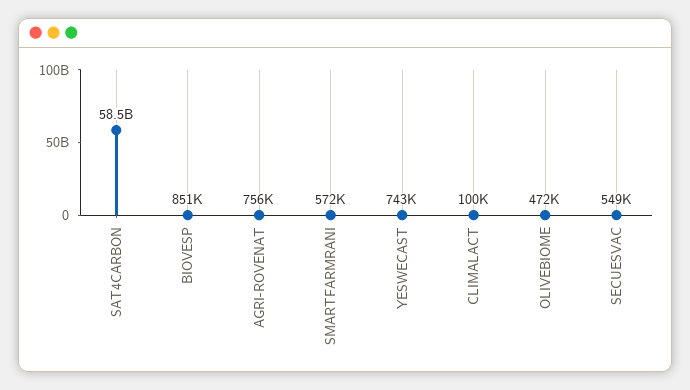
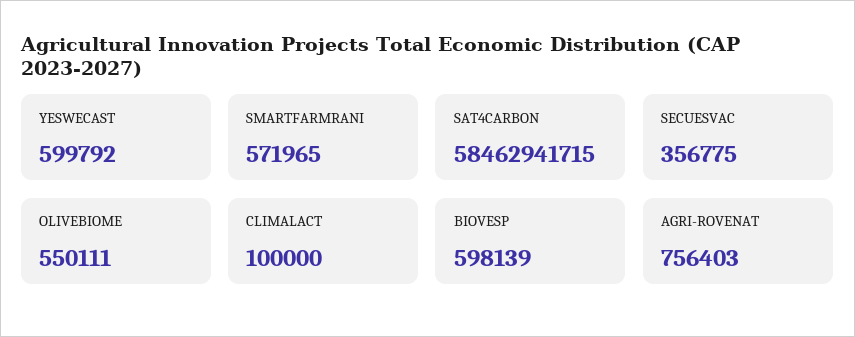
  {
    "SAT4CARBON": 58462941715,
-   "BIOVESP": 851000,
+   "BIOVESP": 598139,
    "AGRI-ROVENAT": 756403,
    "SMARTFARMRANI": 571965,
-   "YESWECAST": 743000,
+   "YESWECAST": 599792,
    "CLIMALACT": 100000,
-   "OLIVEBIOME": 472000,
+   "OLIVEBIOME": 550111,
-   "SECUESVAC": 549000
+   "SECUESVAC": 356775
  }

